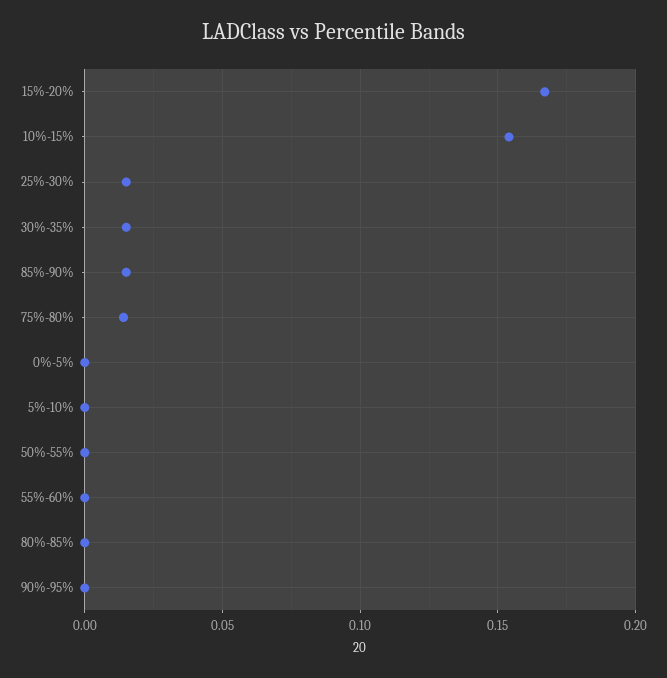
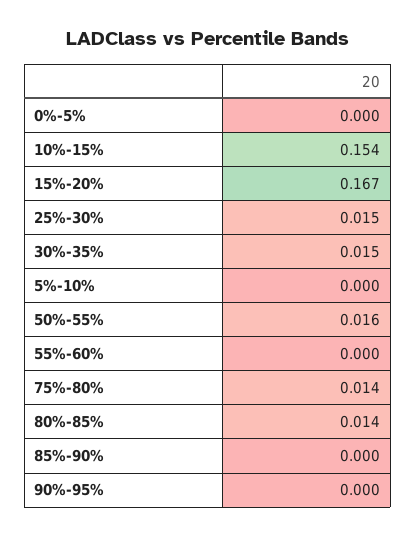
  {
    "15%-20%": 0.167,
    "10%-15%": 0.154,
    "25%-30%": 0.015,
    "30%-35%": 0.015,
-   "85%-90%": 0.015,
+   "85%-90%": 0,
    "75%-80%": 0.014,
    "0%-5%": 0,
    "5%-10%": 0,
-   "50%-55%": 0,
+   "50%-55%": 0.016,
    "55%-60%": 0,
-   "80%-85%": 0,
+   "80%-85%": 0.014,
    "90%-95%": 0
  }

